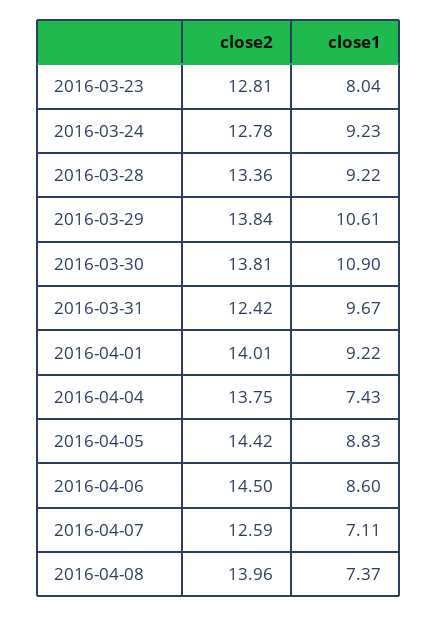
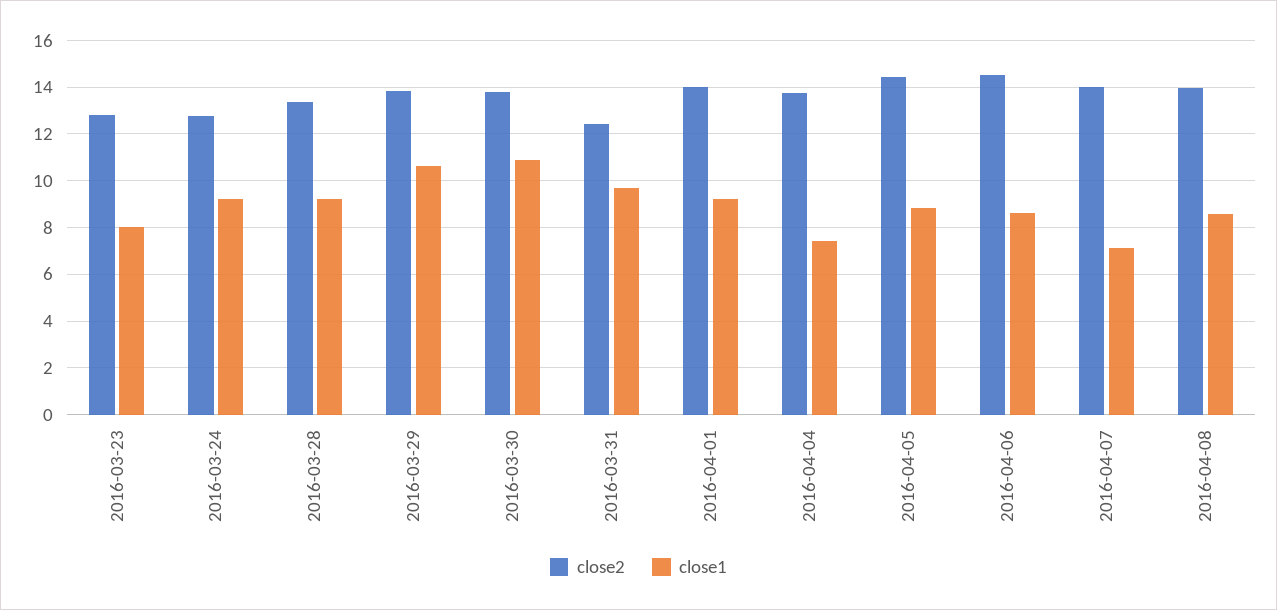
  {
    "close2": {
      "2016-03-23": 12.81,
      "2016-03-24": 12.78,
      "2016-03-28": 13.36,
      "2016-03-29": 13.84,
      "2016-03-30": 13.81,
      "2016-03-31": 12.42,
      "2016-04-01": 14.01,
      "2016-04-04": 13.75,
      "2016-04-05": 14.42,
      "2016-04-06": 14.5,
-     "2016-04-07": 12.59,
+     "2016-04-07": 14,
      "2016-04-08": 13.96
    },
    "close1": {
      "2016-03-23": 8.04,
      "2016-03-24": 9.23,
      "2016-03-28": 9.22,
      "2016-03-29": 10.61,
      "2016-03-30": 10.9,
      "2016-03-31": 9.67,
      "2016-04-01": 9.22,
      "2016-04-04": 7.43,
      "2016-04-05": 8.83,
      "2016-04-06": 8.6,
      "2016-04-07": 7.11,
-     "2016-04-08": 7.37
+     "2016-04-08": 8.5
    }
  }

